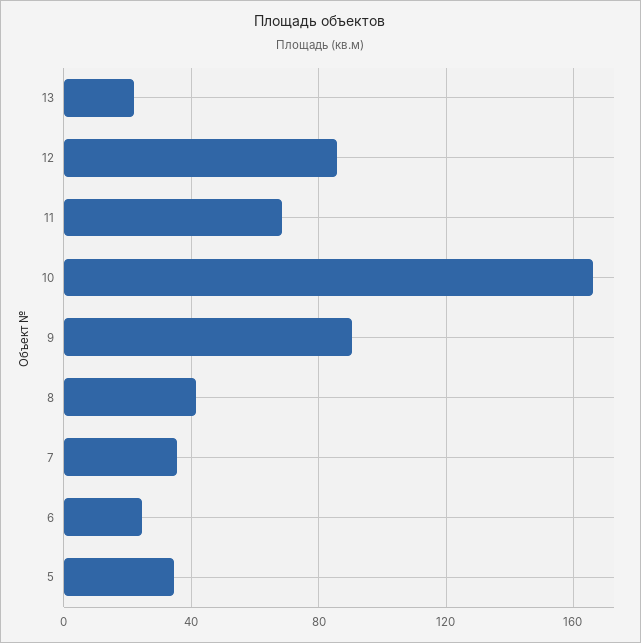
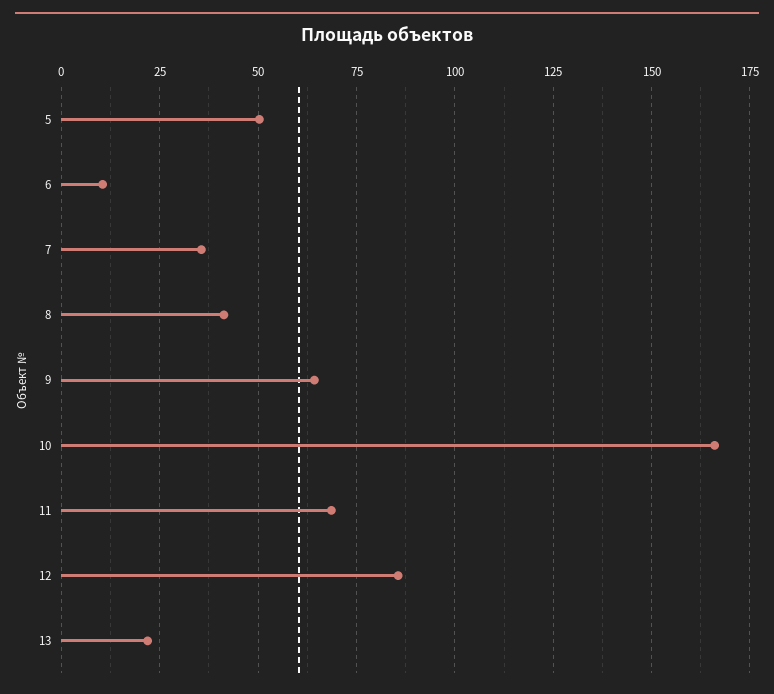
  {
    "13": 22.5,
    "12": 85,
    "11": 67.5,
    "10": 165,
-   "9": 90,
+   "9": 65,
    "8": 42.5,
    "7": 35,
-   "6": 25,
+   "6": 10,
-   "5": 35
+   "5": 50
  }

